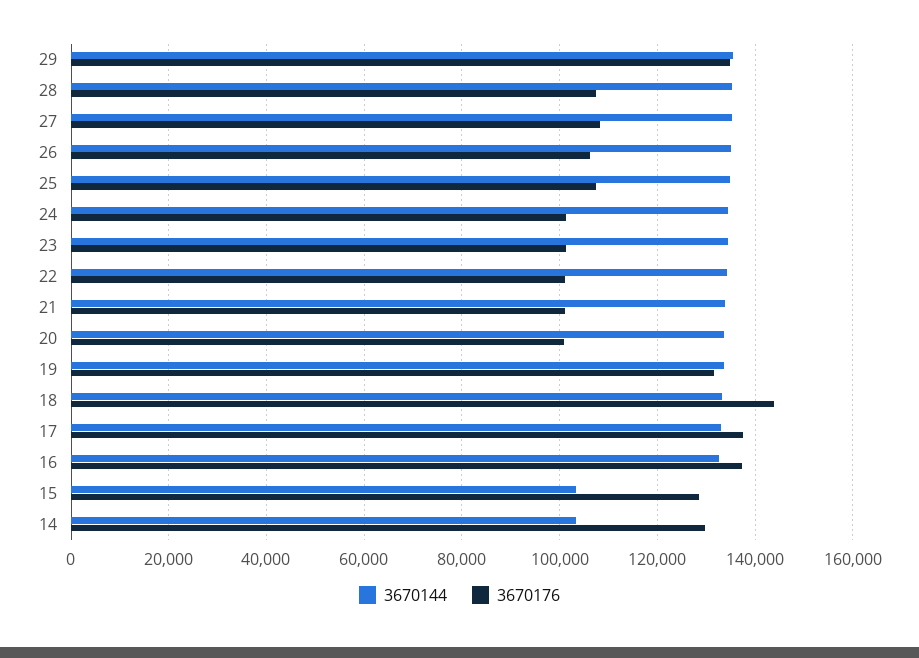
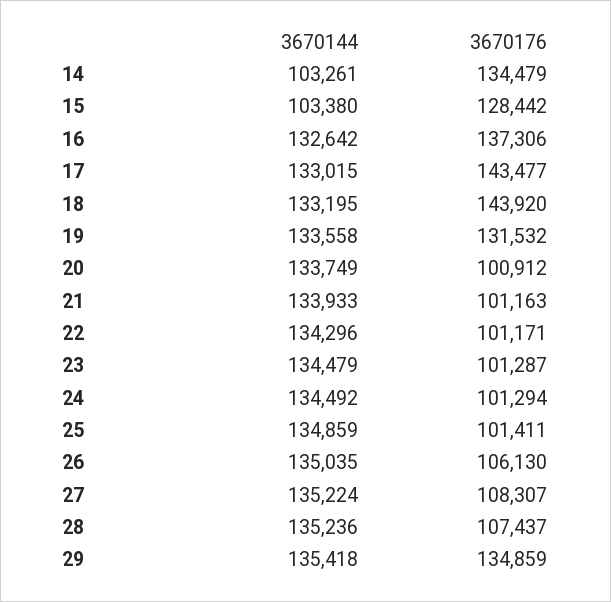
  {
    "3670144": {
      "29": 135418,
      "28": 135236,
      "27": 135224,
      "26": 135035,
      "25": 134859,
      "24": 134492,
      "23": 134479,
      "22": 134296,
      "21": 133933,
      "20": 133749,
      "19": 133558,
      "18": 133195,
      "17": 133015,
      "16": 132642,
      "15": 103380,
      "14": 103261
    },
    "3670176": {
      "29": 134859,
      "28": 107437,
      "27": 108307,
      "26": 106130,
-     "25": 108000,
+     "25": 101411,
      "24": 101294,
      "23": 101287,
      "22": 101171,
      "21": 101163,
      "20": 100912,
      "19": 131532,
      "18": 143920,
-     "17": 138000,
+     "17": 143477,
      "16": 137306,
      "15": 128442,
-     "14": 130000
+     "14": 134479
    }
  }

